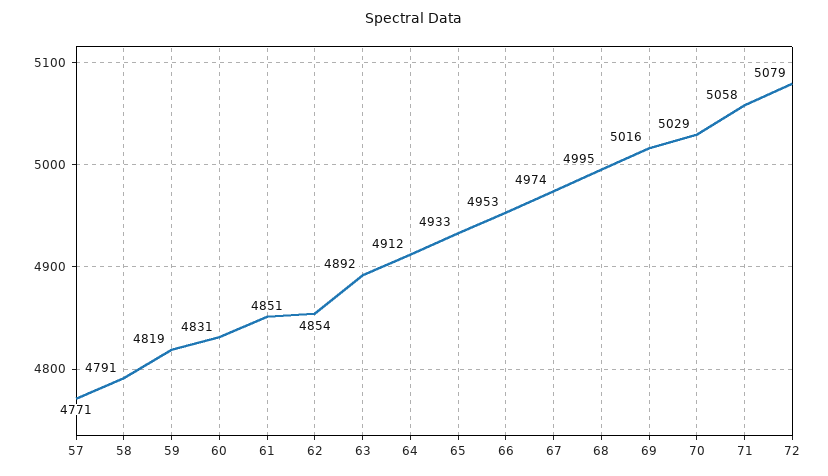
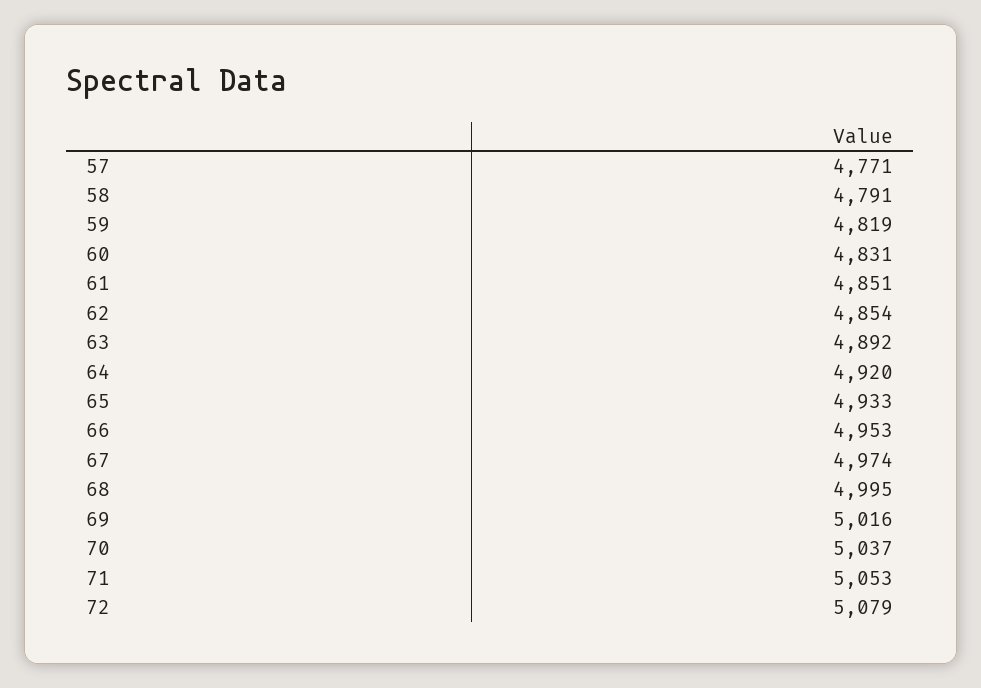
  {
    "57": 4771,
    "58": 4791,
    "59": 4819,
    "60": 4831,
    "61": 4851,
    "62": 4854,
    "63": 4892,
-   "64": 4912,
+   "64": 4920,
    "65": 4933,
    "66": 4953,
    "67": 4974,
    "68": 4995,
    "69": 5016,
-   "70": 5029,
+   "70": 5037,
-   "71": 5058,
+   "71": 5053,
    "72": 5079
  }

